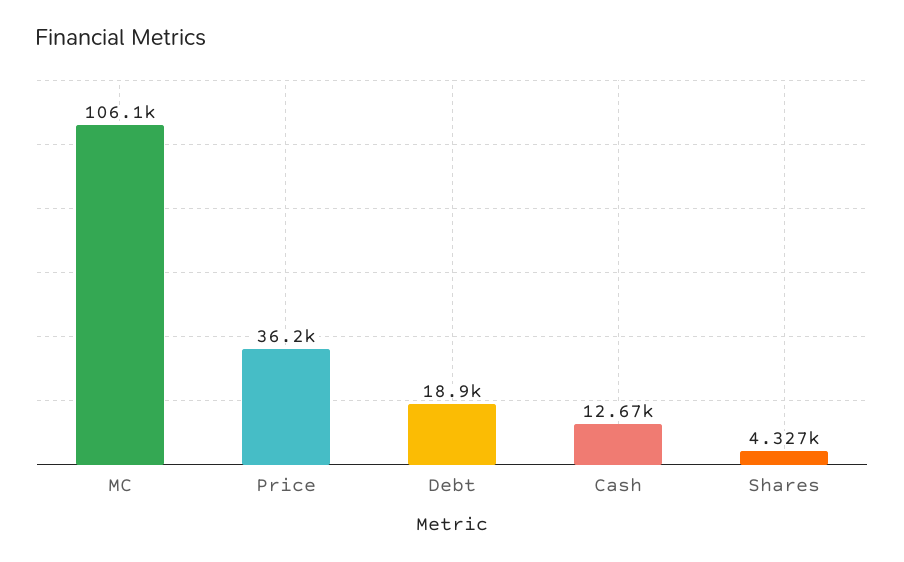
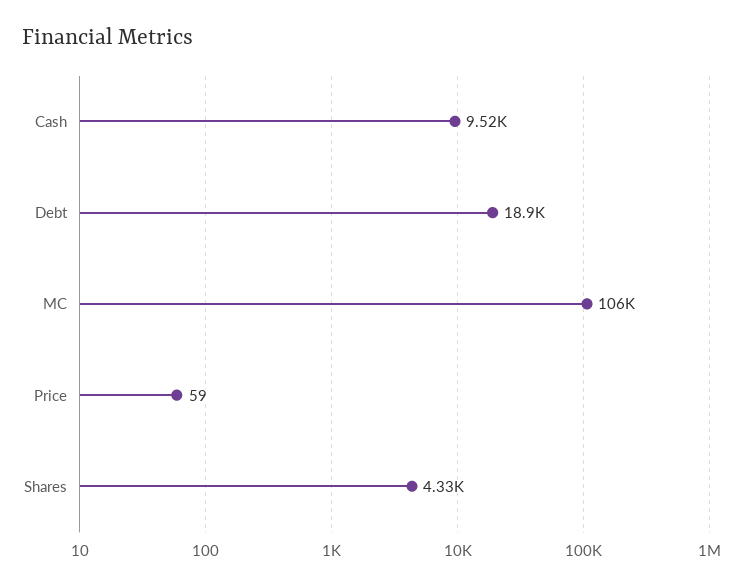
  {
    "MC": 106100,
-   "Price": 36200,
+   "Price": 59,
    "Debt": 18900,
-   "Cash": 12670,
+   "Cash": 9520,
    "Shares": 4327
  }

